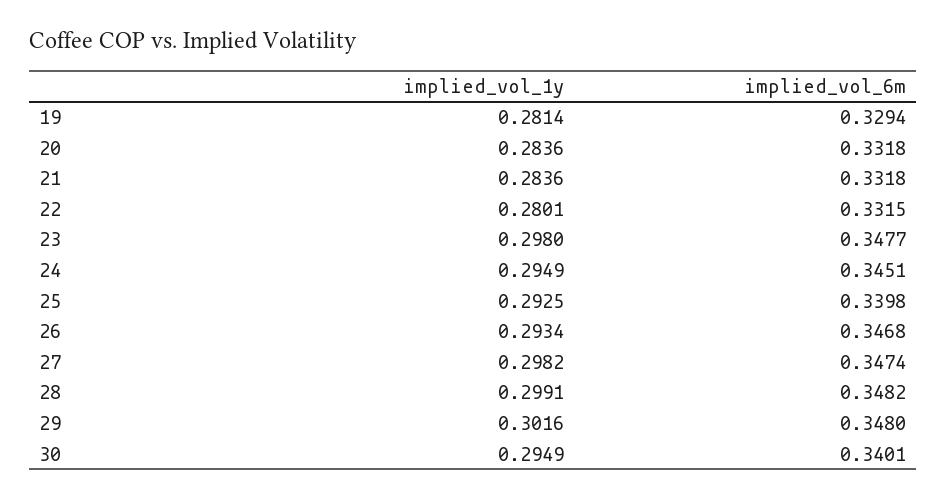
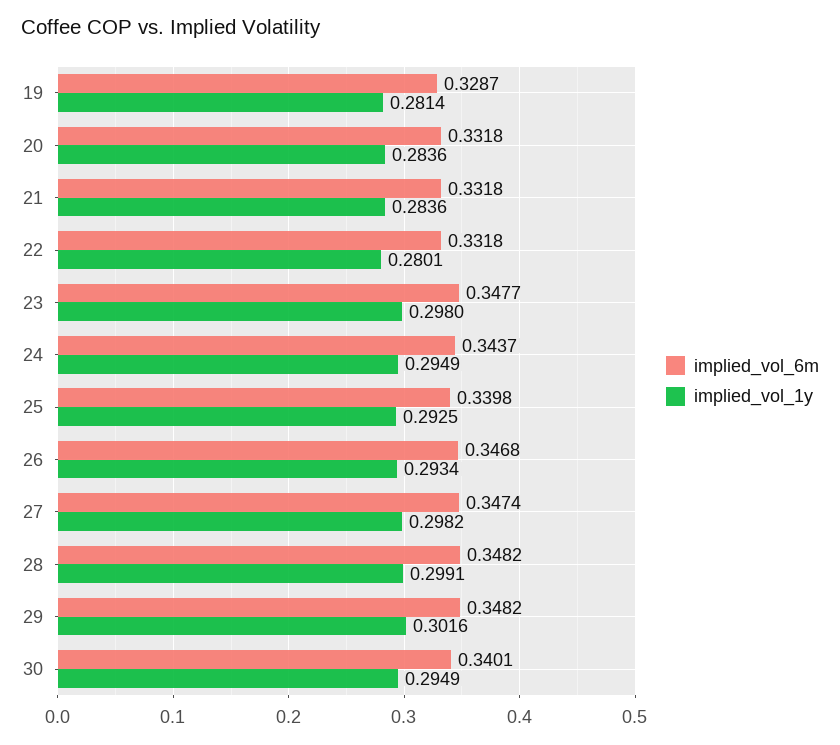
  {
    "implied_vol_1y": {
      "19": 0.2814,
      "20": 0.2836,
      "21": 0.2836,
      "22": 0.2801,
      "23": 0.298,
      "24": 0.2949,
      "25": 0.2925,
      "26": 0.2934,
      "27": 0.2982,
      "28": 0.2991,
      "29": 0.3016,
      "30": 0.2949
    },
    "implied_vol_6m": {
-     "19": 0.3294,
+     "19": 0.3287,
      "20": 0.3318,
      "21": 0.3318,
-     "22": 0.3315,
+     "22": 0.3318,
      "23": 0.3477,
-     "24": 0.3451,
+     "24": 0.3437,
      "25": 0.3398,
      "26": 0.3468,
      "27": 0.3474,
      "28": 0.3482,
-     "29": 0.348,
+     "29": 0.3482,
      "30": 0.3401
    }
  }

